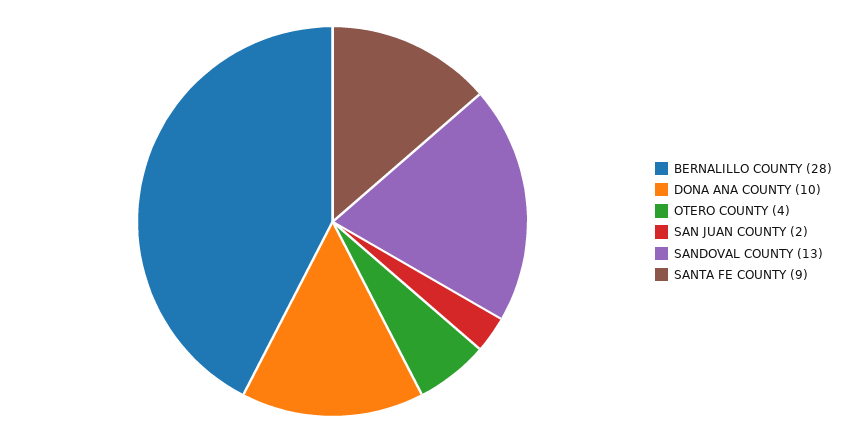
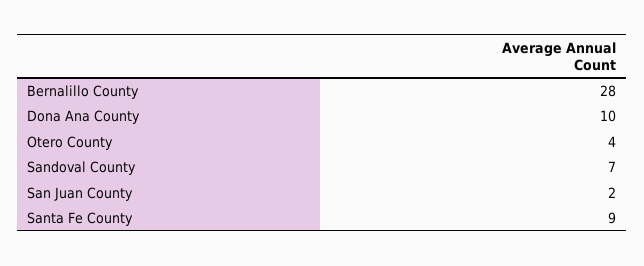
  {
    "BERNALILLO COUNTY": 28,
    "DONA ANA COUNTY": 10,
    "OTERO COUNTY": 4,
    "SAN JUAN COUNTY": 2,
-   "SANDOVAL COUNTY": 13,
+   "SANDOVAL COUNTY": 7,
    "SANTA FE COUNTY": 9
  }

